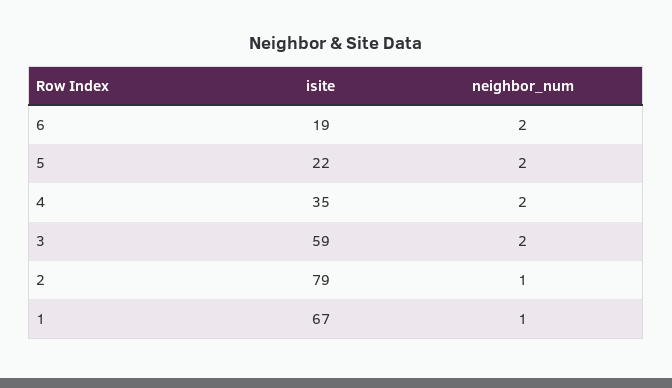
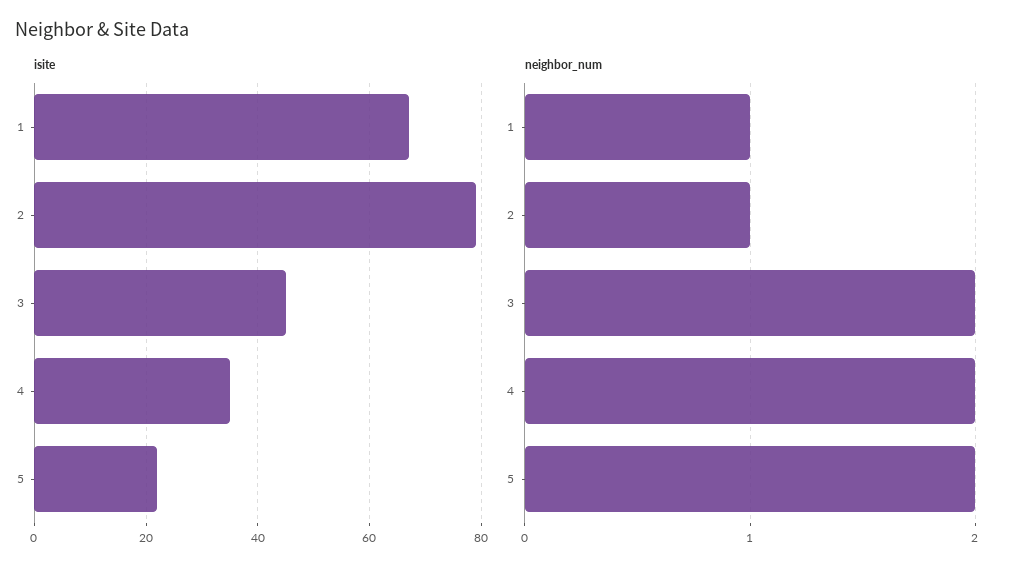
  {
    "isite": {
-     "6": 19,
      "5": 22,
      "4": 35,
-     "3": 59,
+     "3": 45,
      "2": 79,
      "1": 67
    },
    "neighbor_num": {
-     "6": 2,
      "5": 2,
      "4": 2,
      "3": 2,
      "2": 1,
      "1": 1
    }
  }

